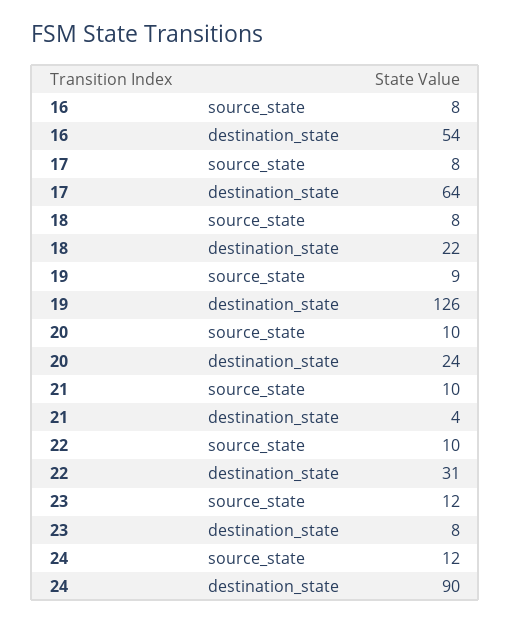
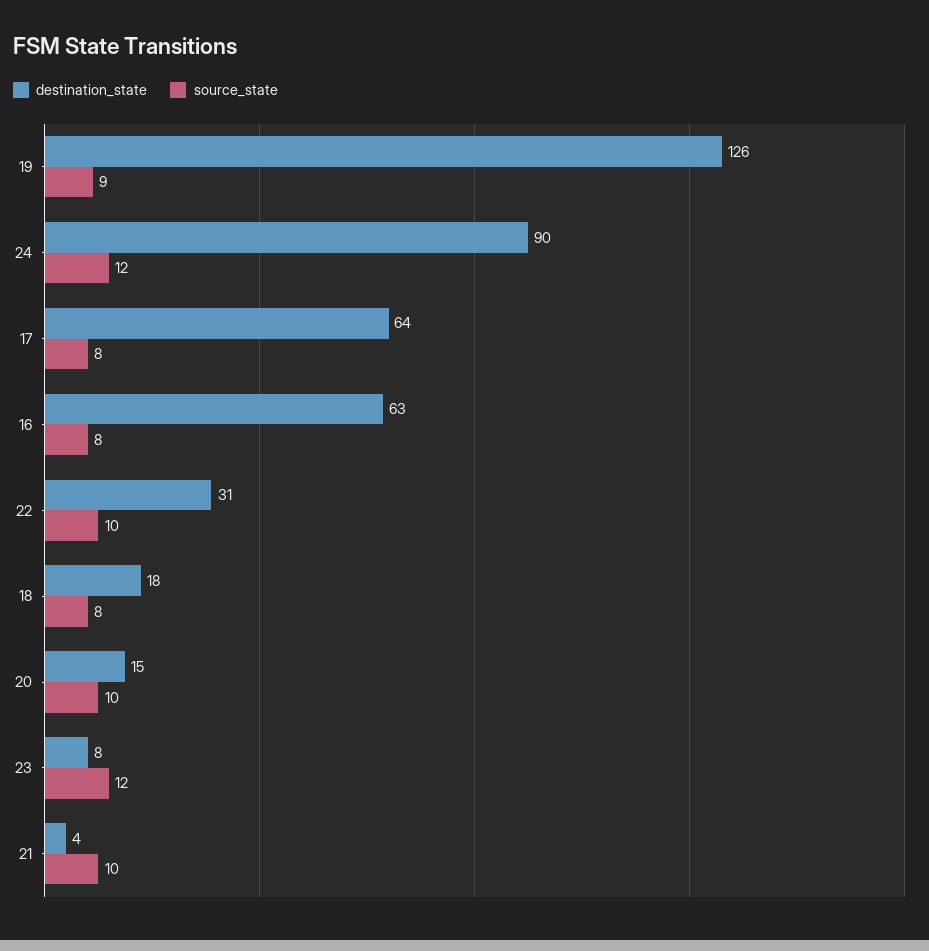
  {
    "source_state": {
      "16": 8,
      "17": 8,
      "18": 8,
      "19": 9,
      "20": 10,
      "21": 10,
      "22": 10,
      "23": 12,
      "24": 12
    },
    "destination_state": {
-     "16": 54,
+     "16": 63,
      "17": 64,
-     "18": 22,
+     "18": 18,
      "19": 126,
-     "20": 24,
+     "20": 15,
      "21": 4,
      "22": 31,
      "23": 8,
      "24": 90
    }
  }

